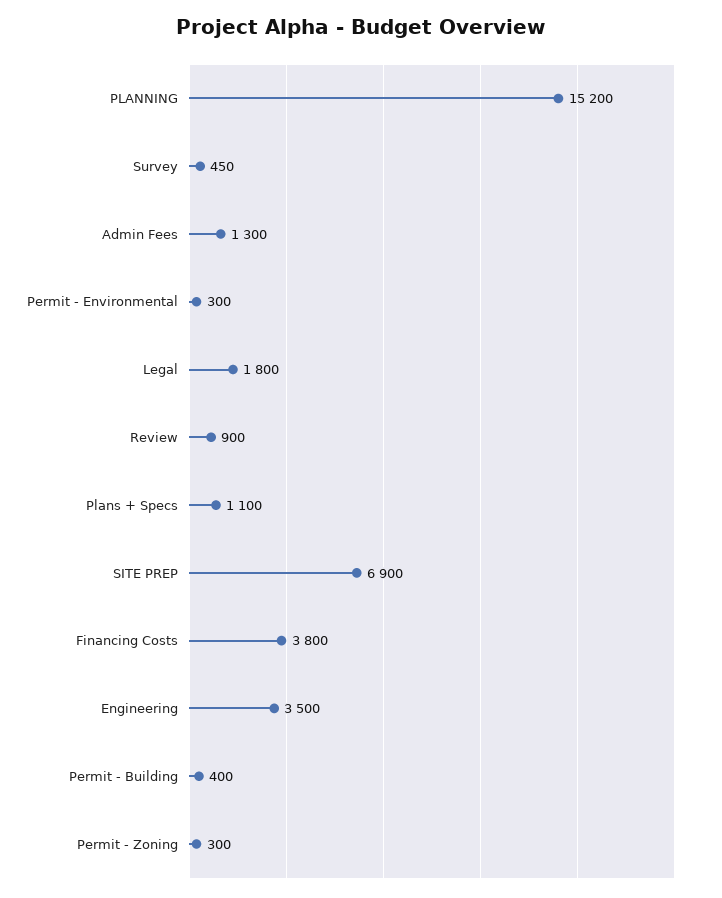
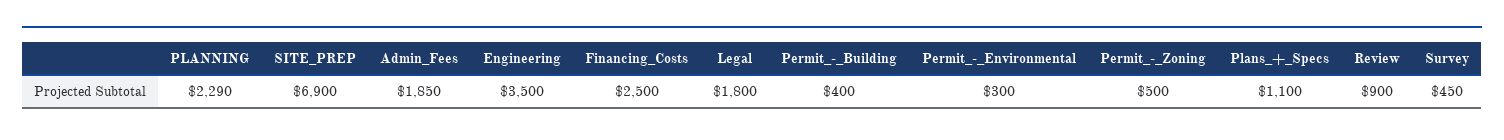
  {
-   "PLANNING": 15200,
+   "PLANNING": 2290,
    "Survey": 450,
-   "Admin Fees": 1300,
+   "Admin Fees": 1850,
    "Permit - Environmental": 300,
    "Legal": 1800,
    "Review": 900,
    "Plans + Specs": 1100,
    "SITE PREP": 6900,
-   "Financing Costs": 3800,
+   "Financing Costs": 2500,
    "Engineering": 3500,
    "Permit - Building": 400,
-   "Permit - Zoning": 300
+   "Permit - Zoning": 500
  }

